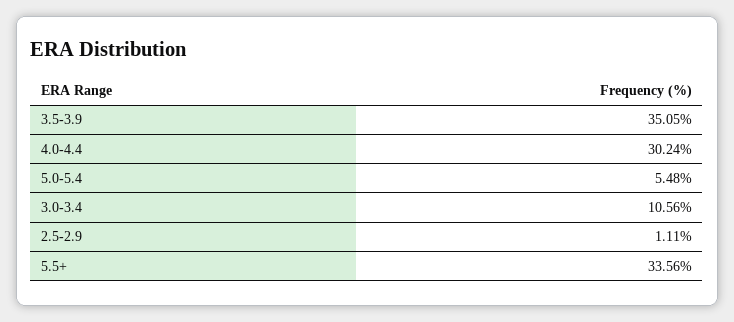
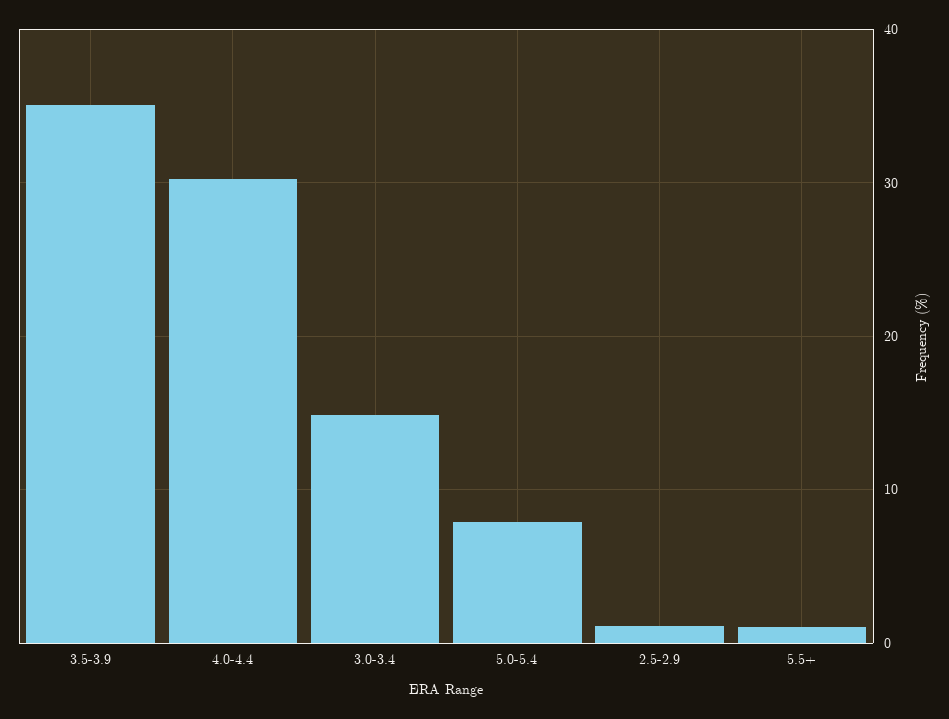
  {
    "3.5-3.9": 35.05,
    "4.0-4.4": 30.24,
-   "5.0-5.4": 5.48,
+   "5.0-5.4": 8,
-   "3.0-3.4": 10.56,
+   "3.0-3.4": 15,
    "2.5-2.9": 1.11,
-   "5.5+": 33.56
+   "5.5+": 1
  }

